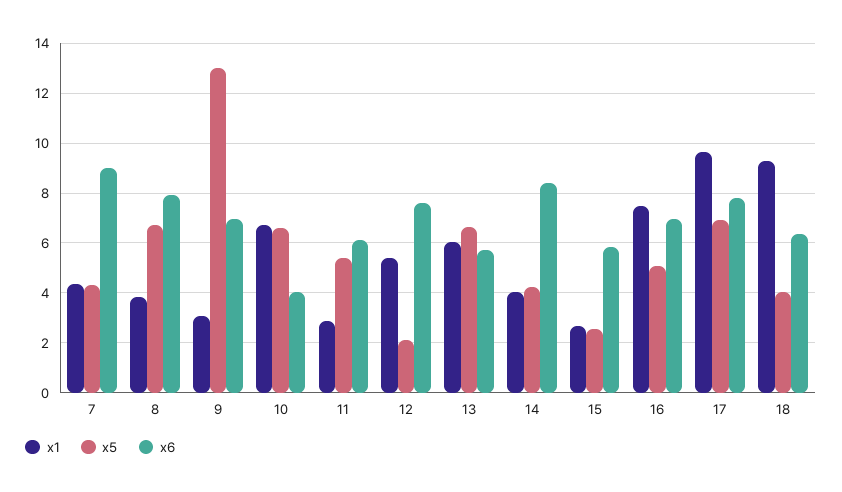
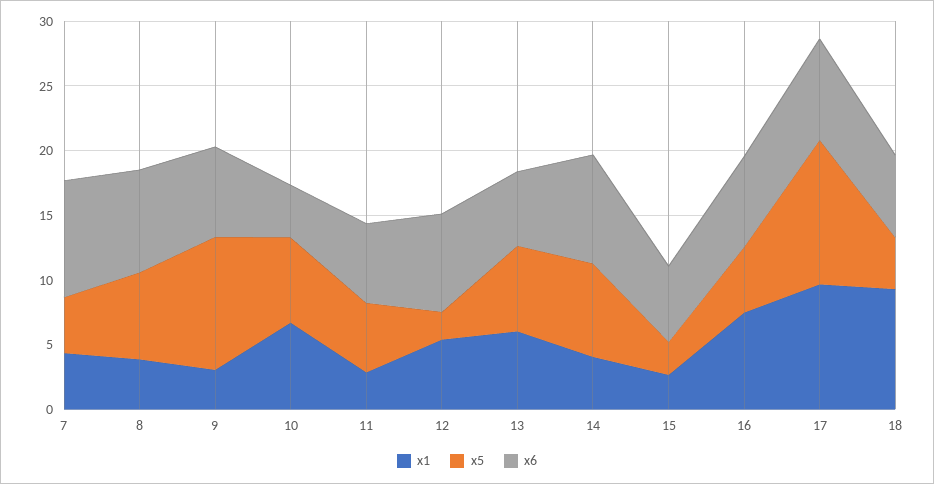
  {
    "x1": {
      "7": 4.25,
      "8": 3.75,
      "9": 3,
      "10": 6.75,
      "11": 2.75,
      "12": 5.5,
      "13": 6,
      "14": 4,
      "15": 2.75,
      "16": 7.5,
      "17": 9.75,
      "18": 9.25
    },
    "x5": {
      "7": 4.25,
      "8": 6.75,
-     "9": 13,
+     "9": 10,
      "10": 6.5,
      "11": 5.5,
      "12": 2.25,
      "13": 6.5,
-     "14": 4.25,
+     "14": 7,
      "15": 2.5,
      "16": 5,
-     "17": 7,
+     "17": 11,
      "18": 4
    },
    "x6": {
      "7": 9,
      "8": 8,
      "9": 7,
      "10": 4,
      "11": 6.25,
      "12": 7.5,
      "13": 5.75,
      "14": 8.5,
      "15": 5.75,
      "16": 7,
      "17": 7.75,
      "18": 6.25
    }
  }

